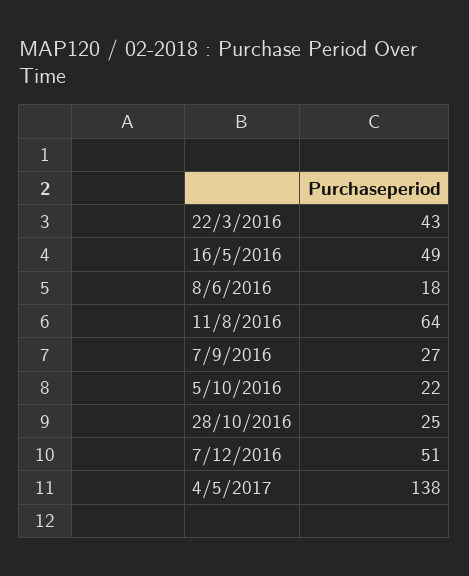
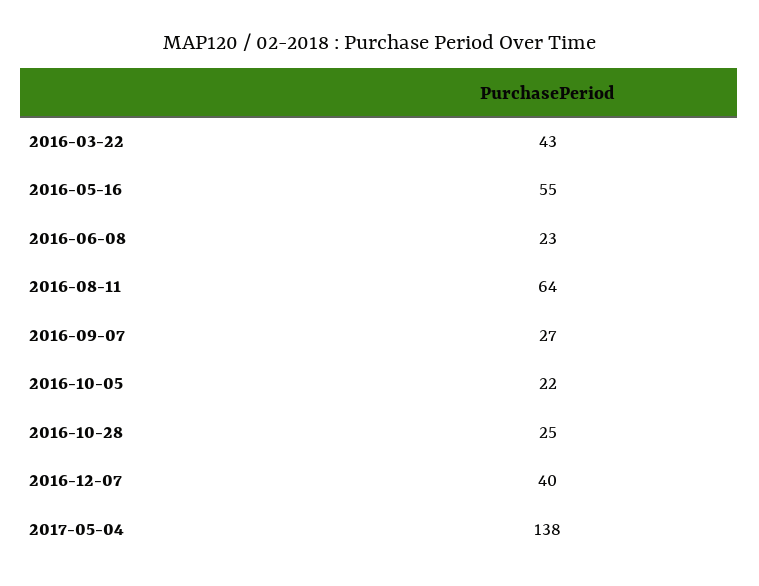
  {
    "22/3/2016": 43,
-   "16/5/2016": 49,
+   "16/5/2016": 55,
-   "8/6/2016": 18,
+   "8/6/2016": 23,
    "11/8/2016": 64,
    "7/9/2016": 27,
    "5/10/2016": 22,
    "28/10/2016": 25,
-   "7/12/2016": 51,
+   "7/12/2016": 40,
    "4/5/2017": 138
  }

